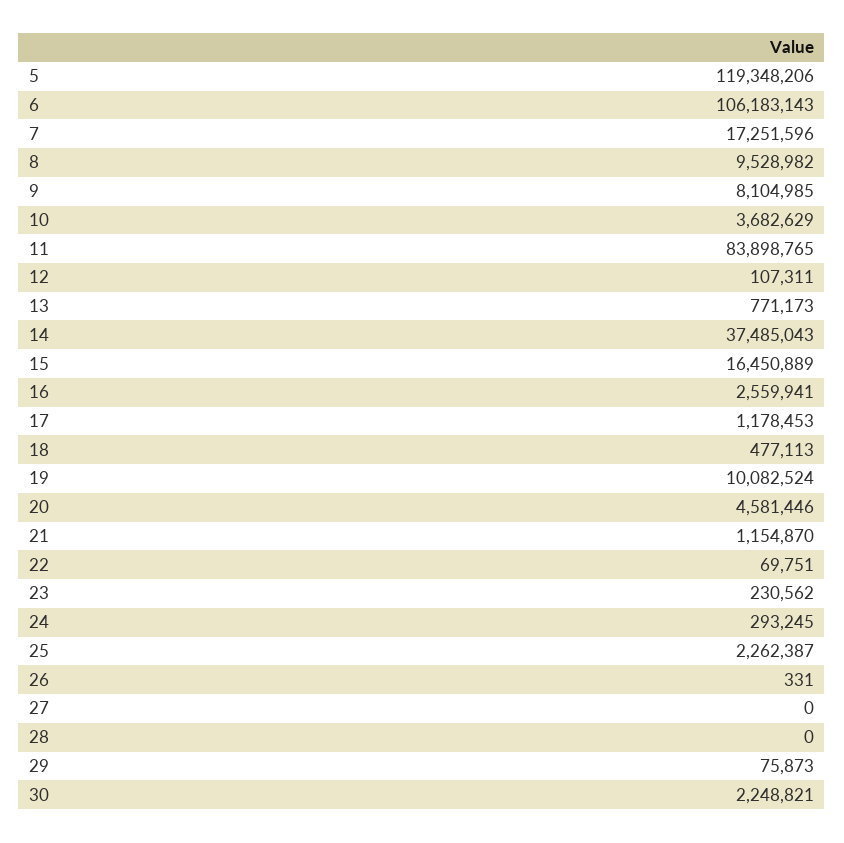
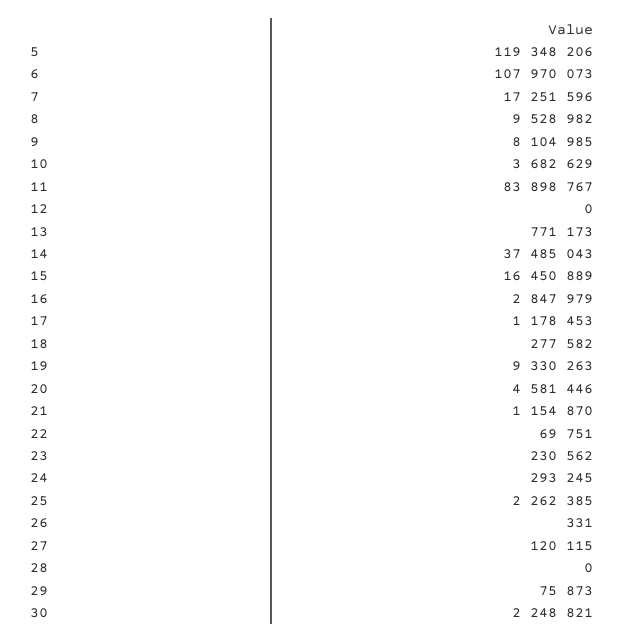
  {
    "5": 119348206,
-   "6": 106183143,
+   "6": 107970073,
    "7": 17251596,
    "8": 9528982,
    "9": 8104985,
    "10": 3682629,
-   "11": 83898765,
+   "11": 83898767,
-   "12": 107311,
+   "12": 0,
    "13": 771173,
    "14": 37485043,
    "15": 16450889,
-   "16": 2559941,
+   "16": 2847979,
    "17": 1178453,
-   "18": 477113,
+   "18": 277582,
-   "19": 10082524,
+   "19": 9330263,
    "20": 4581446,
    "21": 1154870,
    "22": 69751,
    "23": 230562,
    "24": 293245,
-   "25": 2262387,
+   "25": 2262385,
    "26": 331,
-   "27": 0,
+   "27": 120115,
    "28": 0,
    "29": 75873,
    "30": 2248821
  }

